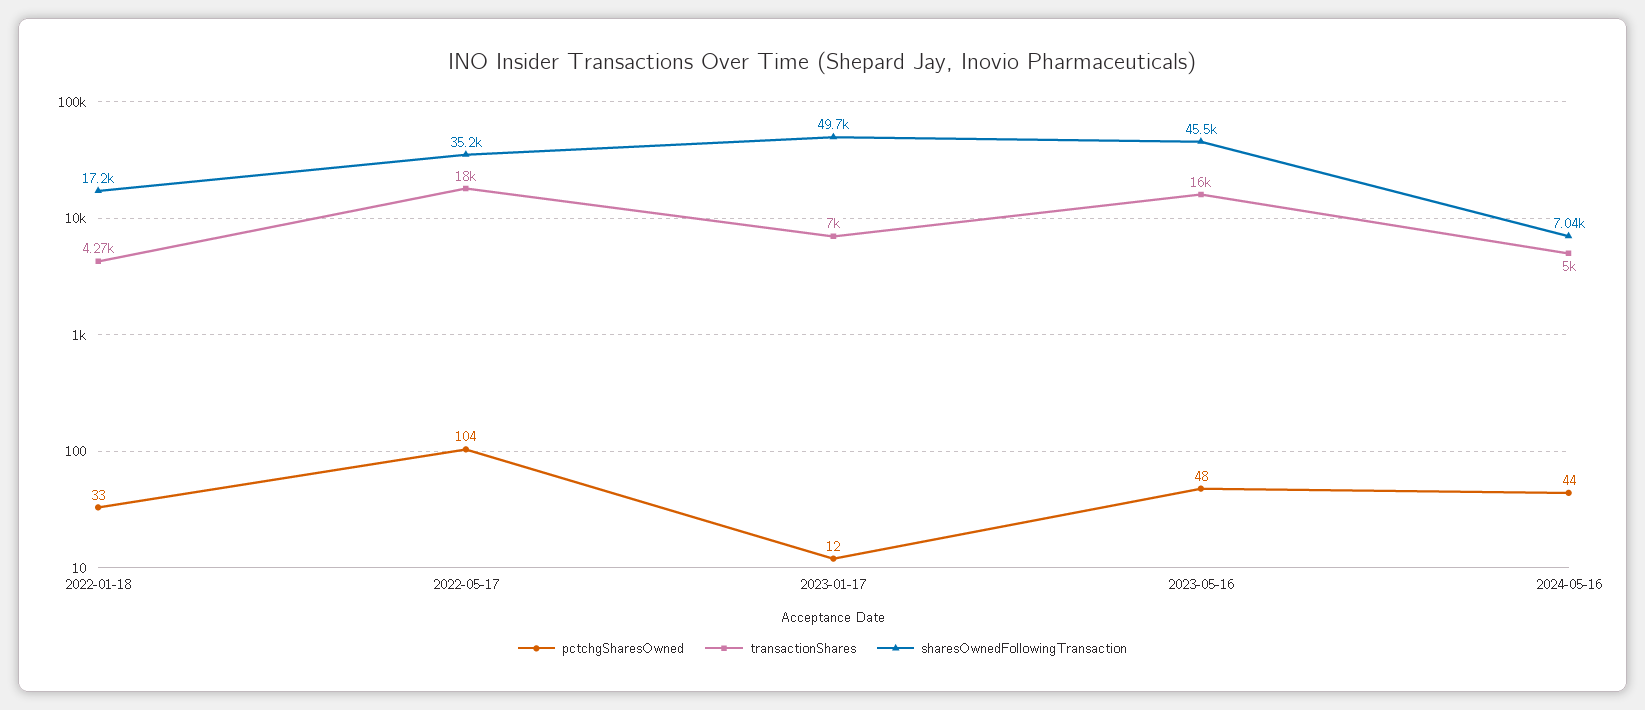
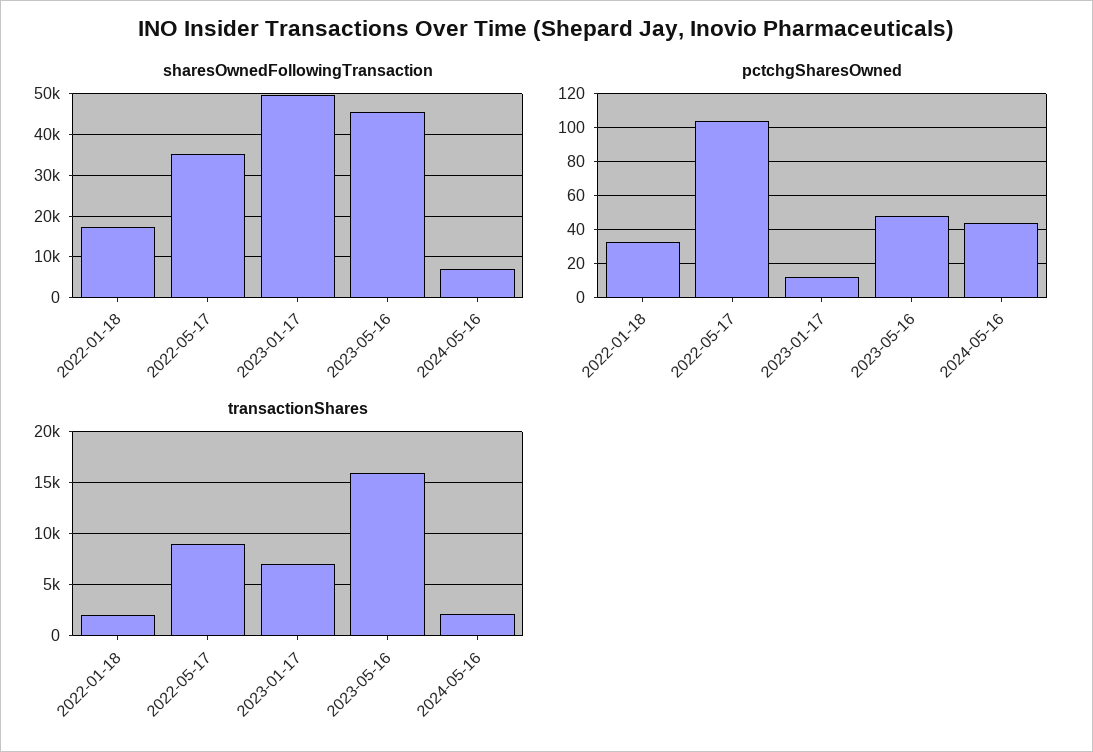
  {
    "pctchgSharesOwned": {
      "2022-01-18": 33,
      "2022-05-17": 104,
      "2023-01-17": 12,
      "2023-05-16": 48,
      "2024-05-16": 44
    },
    "transactionShares": {
-     "2022-01-18": 4270,
+     "2022-01-18": 2000,
-     "2022-05-17": 18000,
+     "2022-05-17": 9000,
      "2023-01-17": 7000,
      "2023-05-16": 16000,
-     "2024-05-16": 5000
+     "2024-05-16": 2000
    },
    "sharesOwnedFollowingTransaction": {
      "2022-01-18": 17200,
      "2022-05-17": 35200,
      "2023-01-17": 49700,
      "2023-05-16": 45500,
      "2024-05-16": 7040
    }
  }

